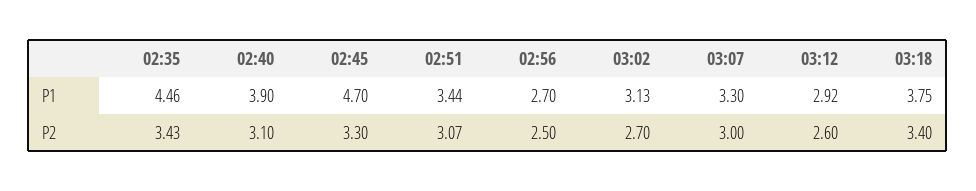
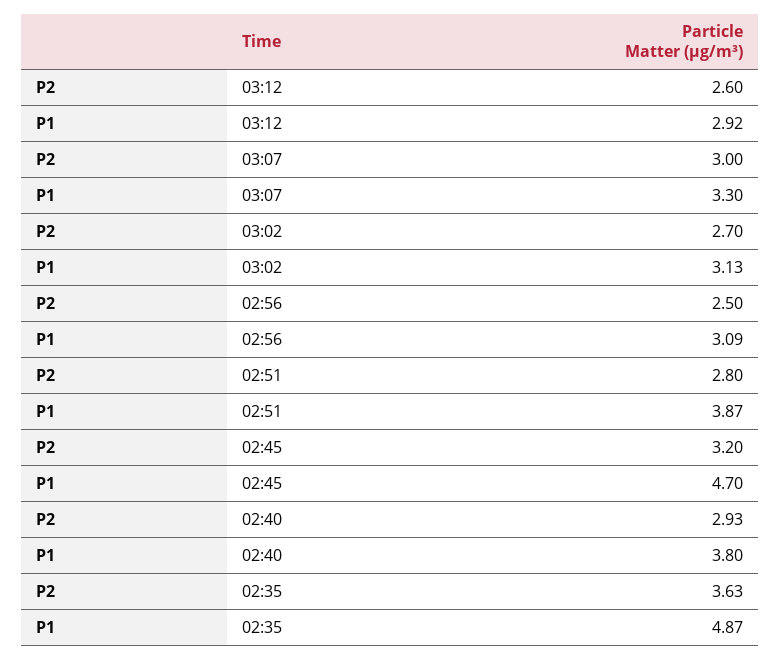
  {
    "02:35": {
-     "P1": 4.46,
+     "P1": 4.87,
-     "P2": 3.43
+     "P2": 3.63
    },
    "02:40": {
-     "P1": 3.9,
+     "P1": 3.8,
-     "P2": 3.1
+     "P2": 2.93
    },
    "02:45": {
      "P1": 4.7,
-     "P2": 3.3
+     "P2": 3.2
    },
    "02:51": {
-     "P1": 3.44,
+     "P1": 3.87,
-     "P2": 3.07
+     "P2": 2.8
    },
    "02:56": {
-     "P1": 2.7,
+     "P1": 3.09,
      "P2": 2.5
    },
    "03:02": {
      "P1": 3.13,
      "P2": 2.7
    },
    "03:07": {
      "P1": 3.3,
      "P2": 3
    },
    "03:12": {
      "P1": 2.92,
      "P2": 2.6
-   },
+   }
-   "03:18": {
-     "P1": 3.75,
-     "P2": 3.4
-   }
  }

